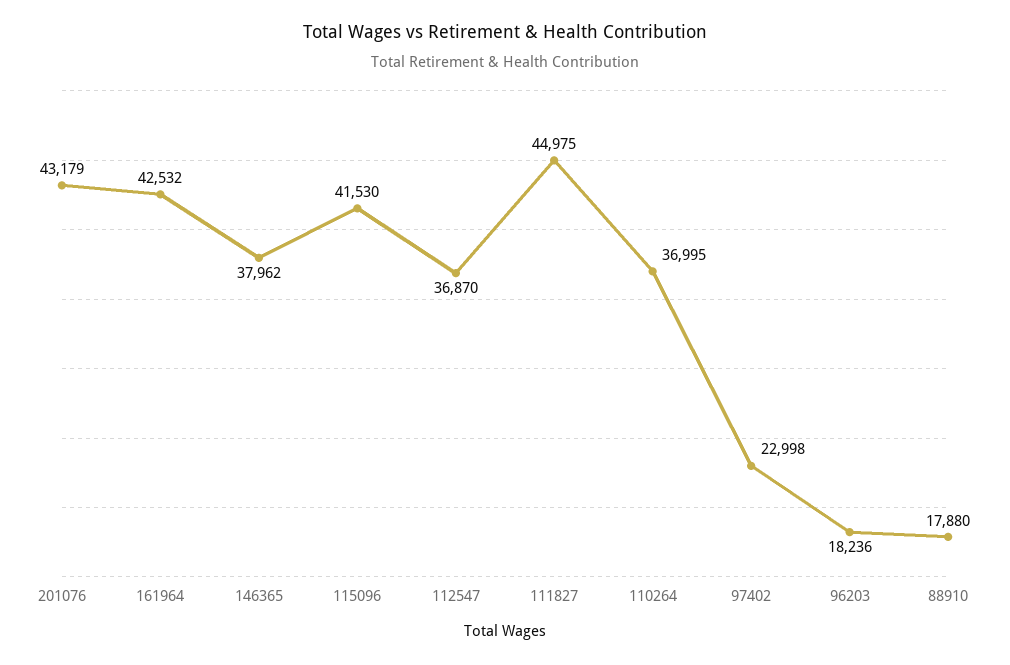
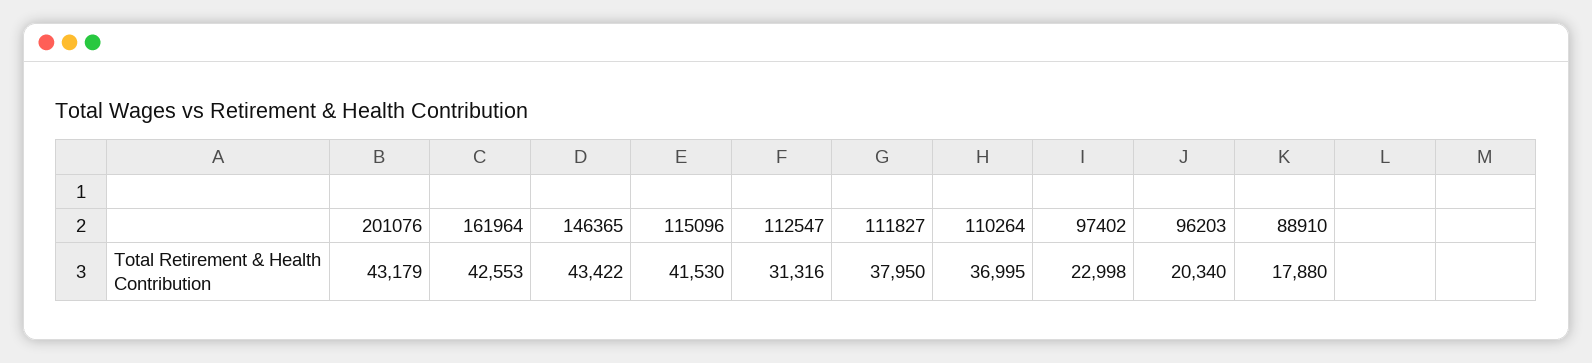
  {
    "201076": 43179,
-   "161964": 42532,
+   "161964": 42553,
-   "146365": 37962,
+   "146365": 43422,
    "115096": 41530,
-   "112547": 36870,
+   "112547": 31316,
-   "111827": 44975,
+   "111827": 37950,
    "110264": 36995,
    "97402": 22998,
-   "96203": 18236,
+   "96203": 20340,
    "88910": 17880
  }

